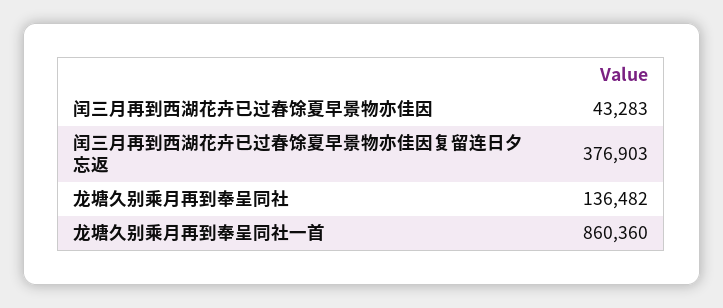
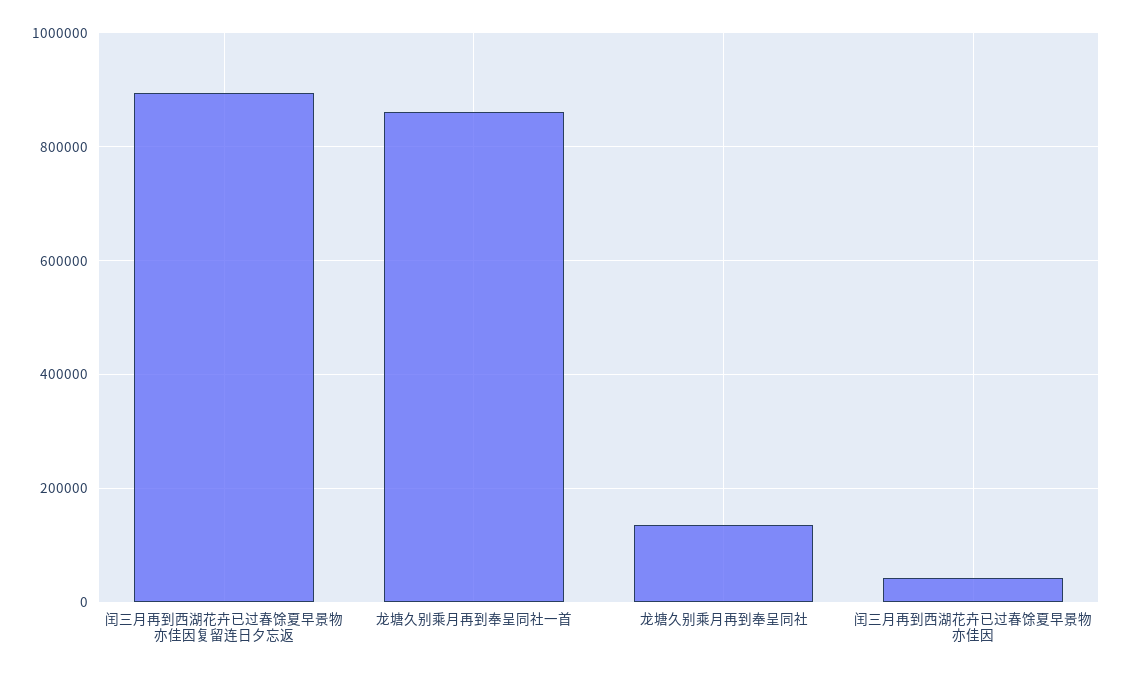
  {
    "闰三月再到西湖花卉已过春馀夏早景物亦佳因": 43283,
-   "闰三月再到西湖花卉已过春馀夏早景物亦佳因复留连日夕忘返": 376903,
+   "闰三月再到西湖花卉已过春馀夏早景物亦佳因复留连日夕忘返": 900000,
    "龙塘久别乘月再到奉呈同社": 136482,
    "龙塘久别乘月再到奉呈同社一首": 860360
  }

